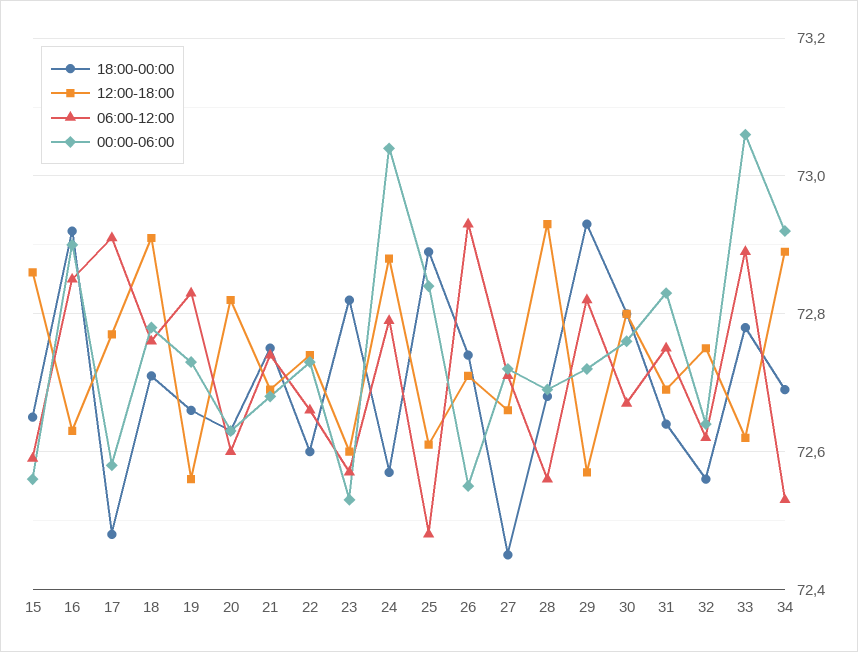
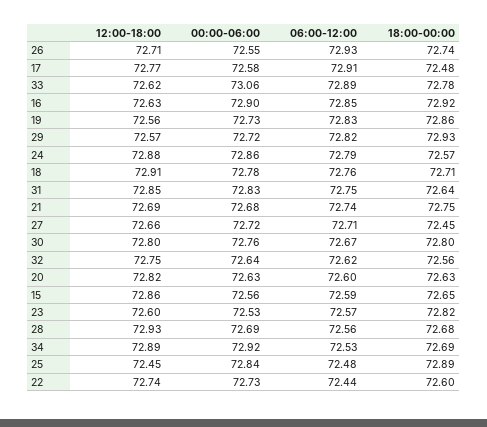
  {
    "18:00-00:00": {
      "15": 72.65,
      "16": 72.92,
      "17": 72.48,
      "18": 72.71,
-     "19": 72.65,
+     "19": 72.86,
      "20": 72.63,
      "21": 72.75,
      "22": 72.6,
      "23": 72.82,
      "24": 72.57,
      "25": 72.89,
      "26": 72.74,
      "27": 72.45,
      "28": 72.68,
      "29": 72.93,
      "30": 72.8,
      "31": 72.64,
      "32": 72.56,
      "33": 72.78,
      "34": 72.69
    },
    "12:00-18:00": {
      "15": 72.86,
      "16": 72.63,
      "17": 72.77,
      "18": 72.91,
      "19": 72.56,
      "20": 72.82,
      "21": 72.69,
      "22": 72.74,
      "23": 72.6,
      "24": 72.88,
-     "25": 72.6,
+     "25": 72.45,
      "26": 72.71,
      "27": 72.66,
      "28": 72.93,
      "29": 72.57,
      "30": 72.8,
-     "31": 72.7,
+     "31": 72.85,
      "32": 72.75,
      "33": 72.62,
      "34": 72.89
    },
    "06:00-12:00": {
      "15": 72.59,
      "16": 72.85,
      "17": 72.91,
      "18": 72.76,
      "19": 72.83,
      "20": 72.6,
      "21": 72.74,
-     "22": 72.65,
+     "22": 72.44,
      "23": 72.57,
      "24": 72.79,
      "25": 72.48,
      "26": 72.93,
      "27": 72.71,
      "28": 72.56,
      "29": 72.82,
      "30": 72.67,
      "31": 72.75,
      "32": 72.62,
      "33": 72.89,
      "34": 72.53
    },
    "00:00-06:00": {
      "15": 72.56,
      "16": 72.9,
      "17": 72.58,
      "18": 72.78,
      "19": 72.73,
      "20": 72.63,
      "21": 72.68,
      "22": 72.73,
      "23": 72.53,
-     "24": 73.05,
+     "24": 72.86,
      "25": 72.84,
      "26": 72.55,
      "27": 72.72,
      "28": 72.69,
      "29": 72.72,
      "30": 72.76,
      "31": 72.83,
      "32": 72.64,
      "33": 73.06,
      "34": 72.92
    }
  }

